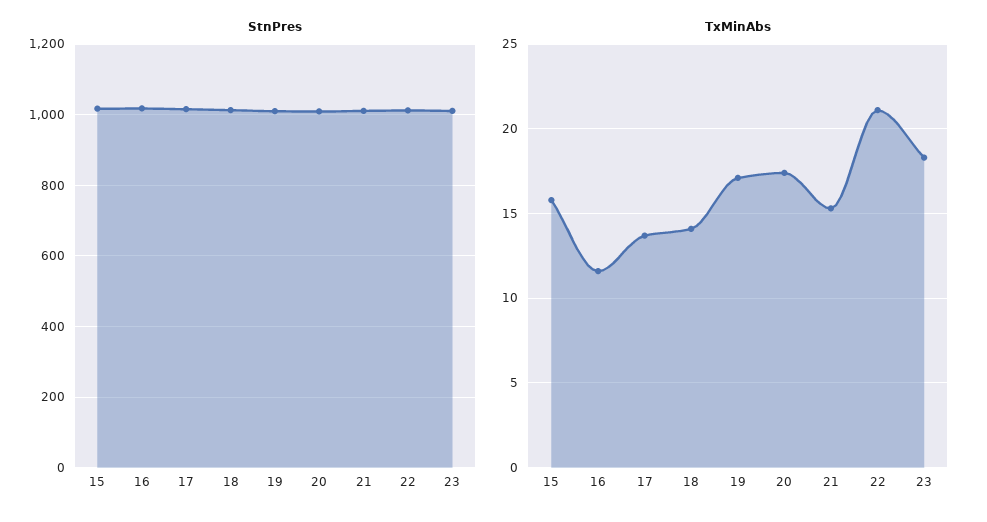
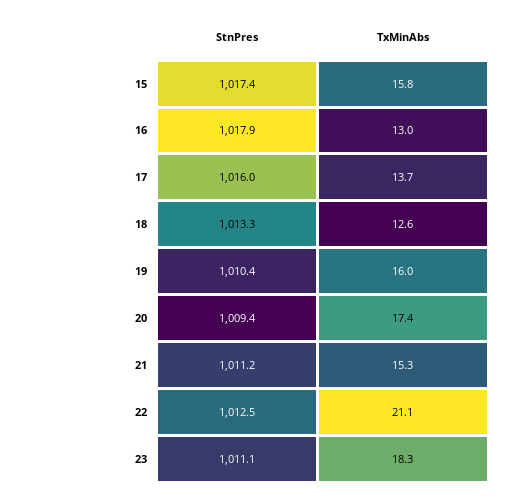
  {
    "StnPres": {
      "15": 1017.4,
      "16": 1017.9,
      "17": 1016,
      "18": 1013.3,
      "19": 1010.4,
      "20": 1009.4,
      "21": 1011.2,
      "22": 1012.5,
      "23": 1011.1
    },
    "TxMinAbs": {
      "15": 15.8,
-     "16": 11.5,
+     "16": 13,
      "17": 13.7,
-     "18": 14,
+     "18": 12.6,
-     "19": 17,
+     "19": 16,
      "20": 17.4,
      "21": 15.3,
      "22": 21.1,
      "23": 18.3
    }
  }

